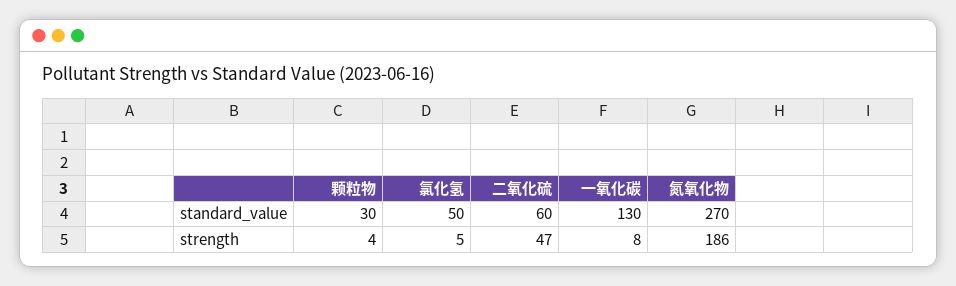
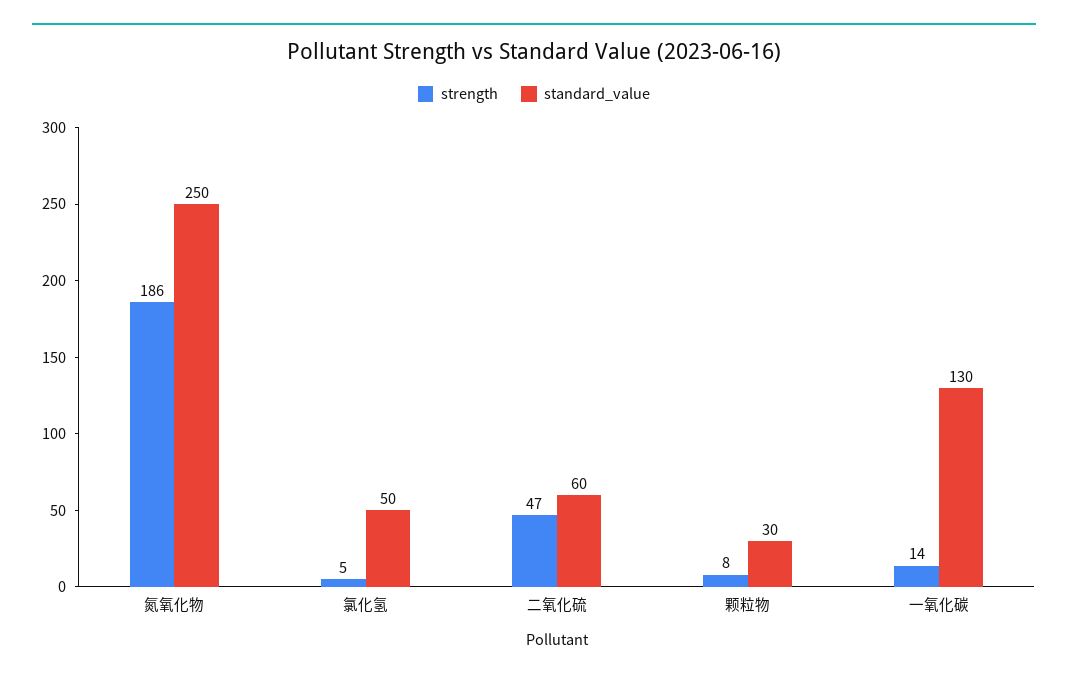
  {
    "standard_value": {
      "颗粒物": 30,
      "氯化氢": 50,
      "二氧化硫": 60,
      "一氧化碳": 130,
-     "氮氧化物": 270
+     "氮氧化物": 250
    },
    "strength": {
-     "颗粒物": 4,
+     "颗粒物": 8,
      "氯化氢": 5,
      "二氧化硫": 47,
-     "一氧化碳": 8,
+     "一氧化碳": 14,
      "氮氧化物": 186
    }
  }

